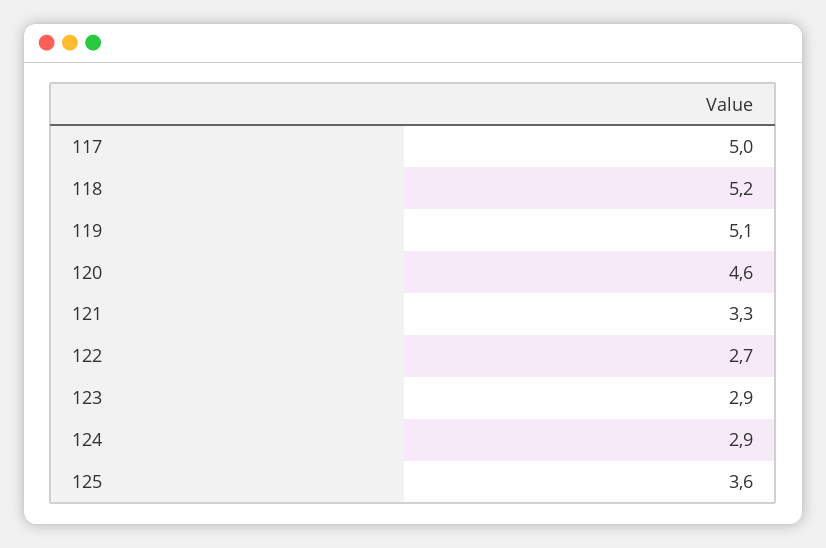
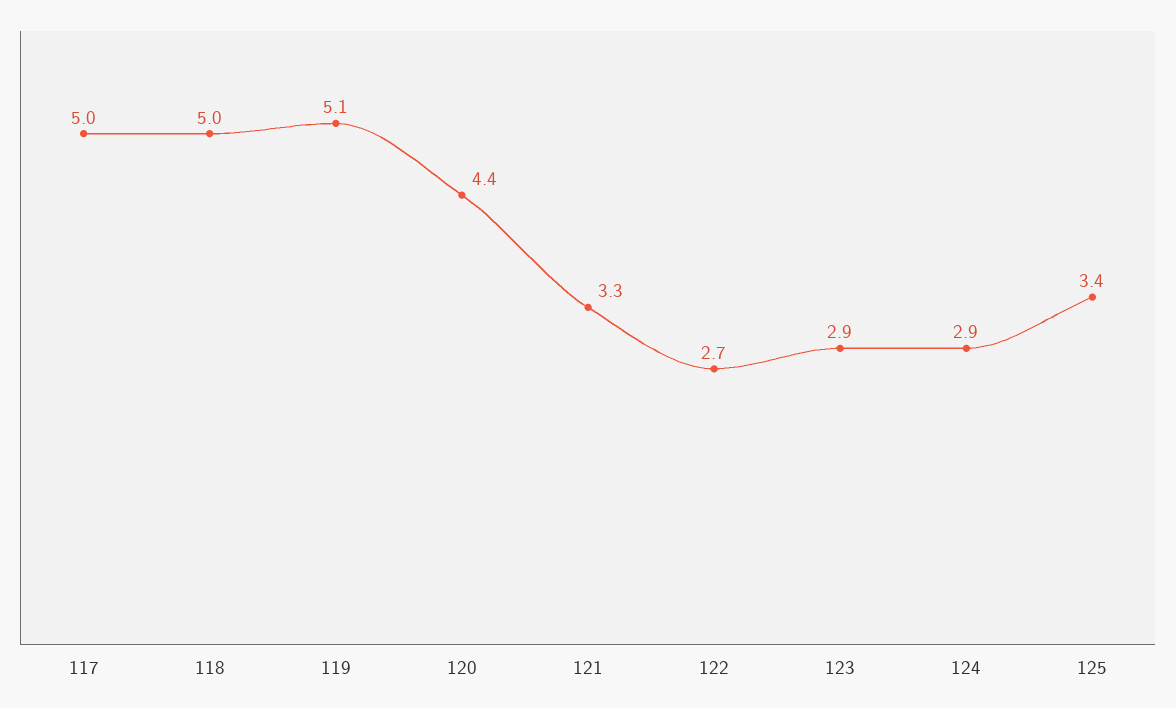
  {
    "117": 5,
-   "118": 5.2,
+   "118": 5,
    "119": 5.1,
-   "120": 4.6,
+   "120": 4.4,
    "121": 3.3,
    "122": 2.7,
    "123": 2.9,
    "124": 2.9,
-   "125": 3.6
+   "125": 3.4
  }

